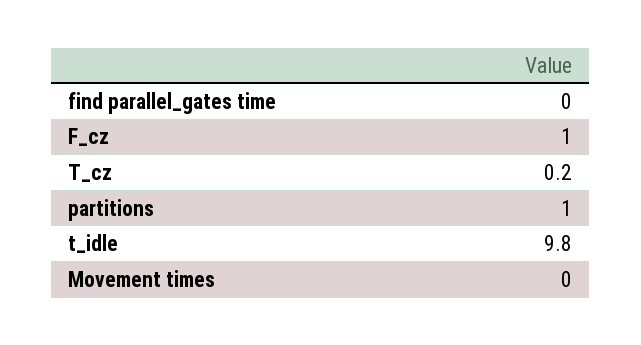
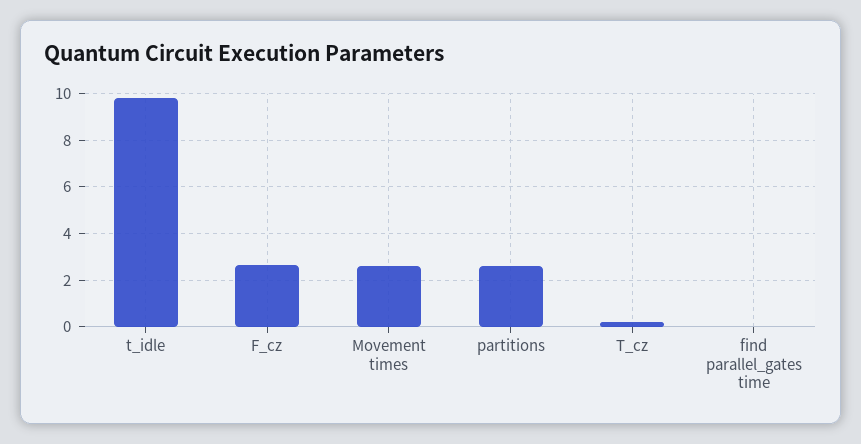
  {
    "find parallel_gates time": 0,
-   "F_cz": 1,
+   "F_cz": 2.5,
    "T_cz": 0.2,
-   "partitions": 1,
+   "partitions": 2.5,
    "t_idle": 9.8,
-   "Movement times": 0
+   "Movement times": 2.5
  }

